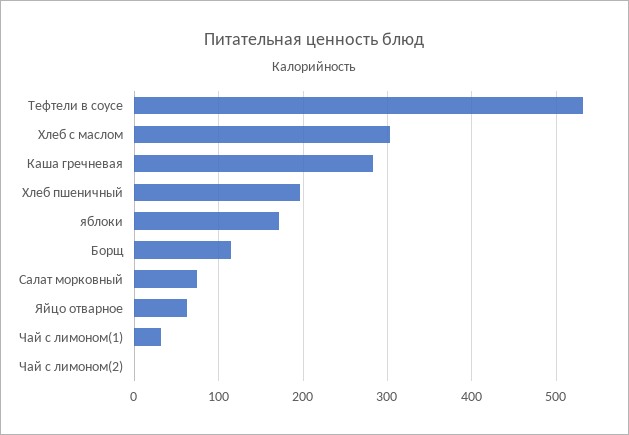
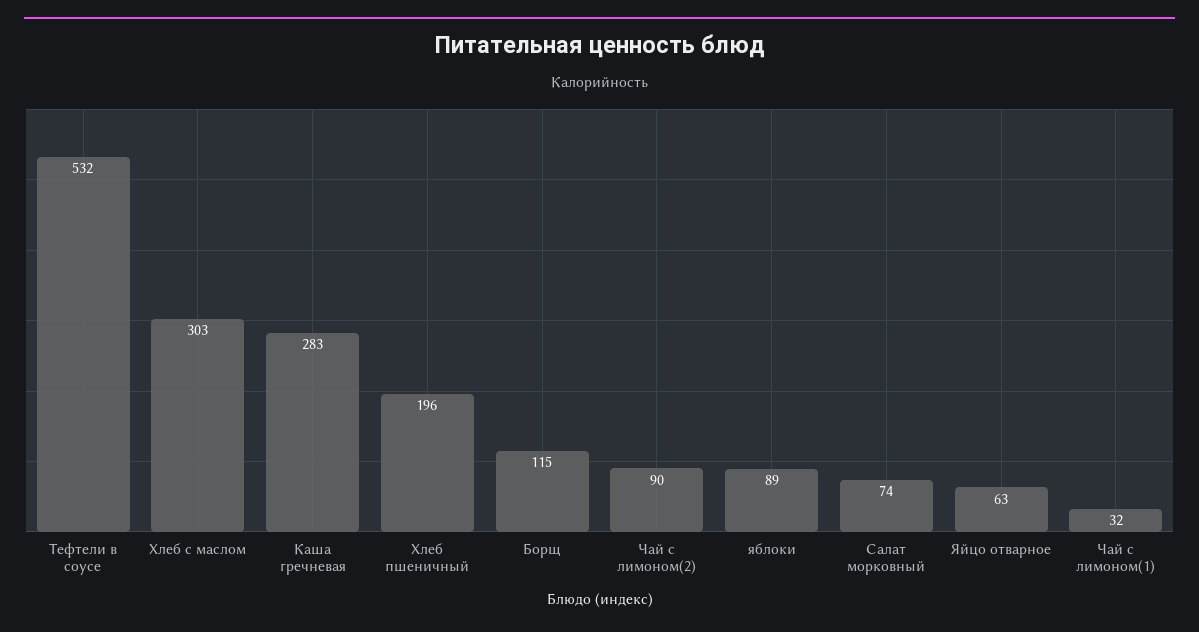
  {
    "Тефтели в соусе": 532,
    "Хлеб с маслом": 303,
    "Каша гречневая": 283,
    "Хлеб пшеничный": 196,
-   "яблоки": 170,
+   "яблоки": 89,
    "Борщ": 115,
    "Салат морковный": 74,
    "Яйцо отварное": 63,
    "Чай с лимоном(1)": 32,
-   "Чай с лимоном(2)": 0
+   "Чай с лимоном(2)": 90
  }

